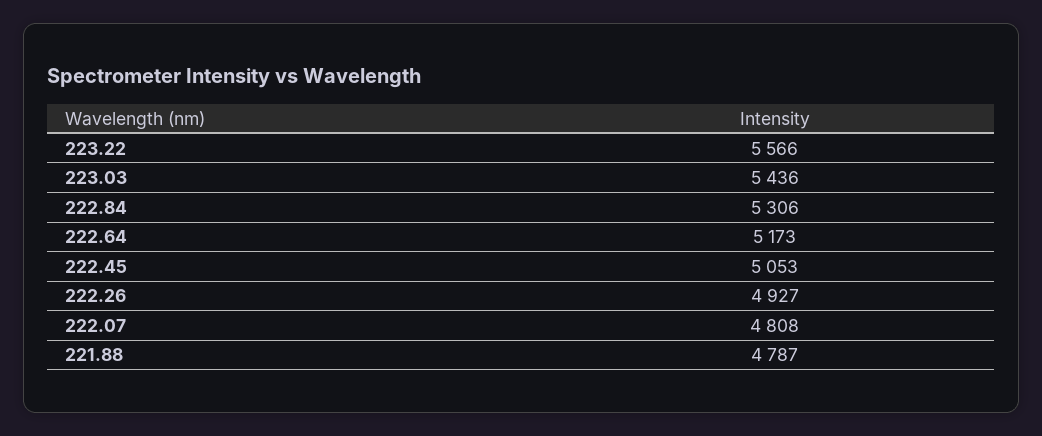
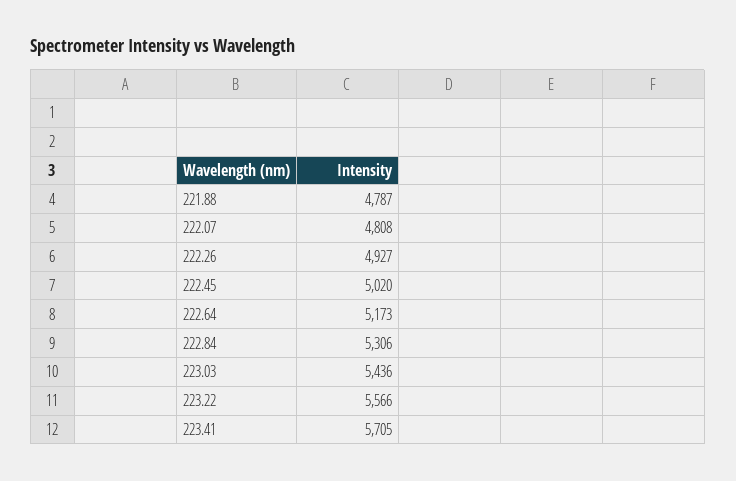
  {
    "223.22": 5566,
    "223.03": 5436,
    "222.84": 5306,
    "222.64": 5173,
-   "222.45": 5053,
+   "222.45": 5020,
    "222.26": 4927,
    "222.07": 4808,
-   "221.88": 4787
+   "221.88": 4787,
+   "223.41": 5705
  }

